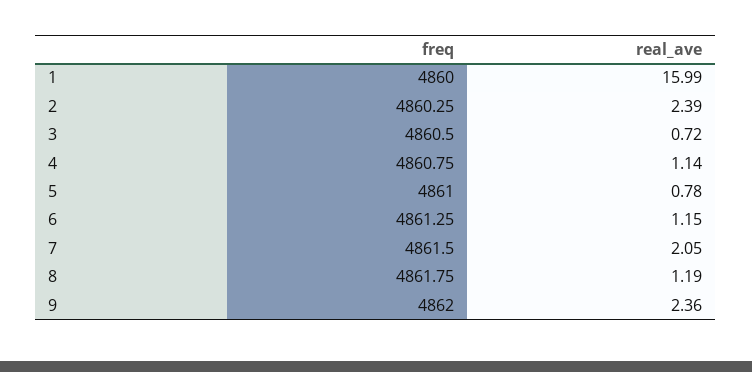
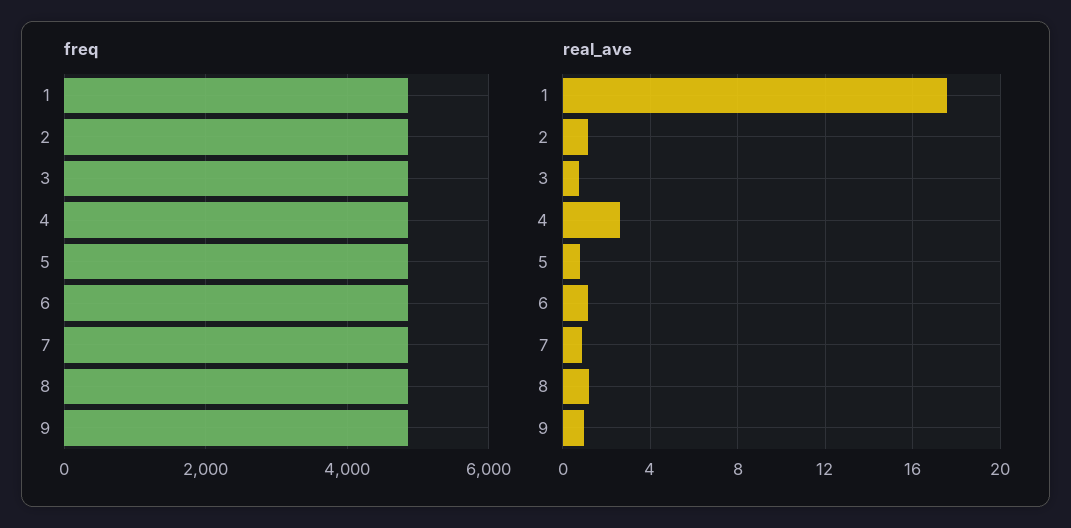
  {
    "freq": {
      "1": 4860,
      "2": 4860.25,
      "3": 4860.5,
      "4": 4860.75,
      "5": 4861,
      "6": 4861.25,
      "7": 4861.5,
      "8": 4861.75,
      "9": 4862
    },
    "real_ave": {
-     "1": 15.99,
+     "1": 17.5,
-     "2": 2.39,
+     "2": 1,
      "3": 0.72,
-     "4": 1.14,
+     "4": 2.5,
      "5": 0.78,
      "6": 1.15,
-     "7": 2.05,
+     "7": 1,
      "8": 1.19,
-     "9": 2.36
+     "9": 1
    }
  }

